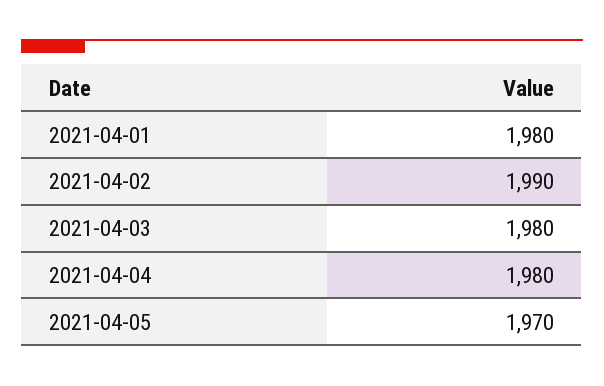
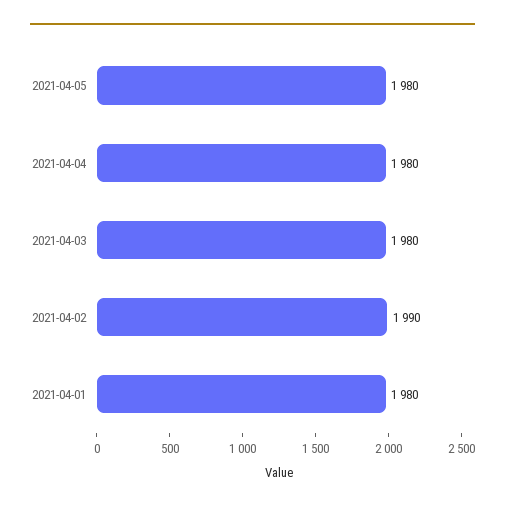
  {
    "2021-04-01": 1980,
    "2021-04-02": 1990,
    "2021-04-03": 1980,
    "2021-04-04": 1980,
-   "2021-04-05": 1970
+   "2021-04-05": 1980
  }

